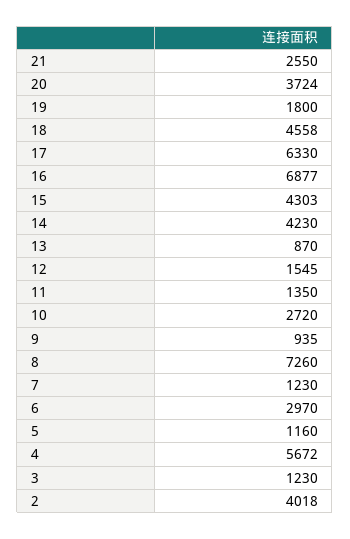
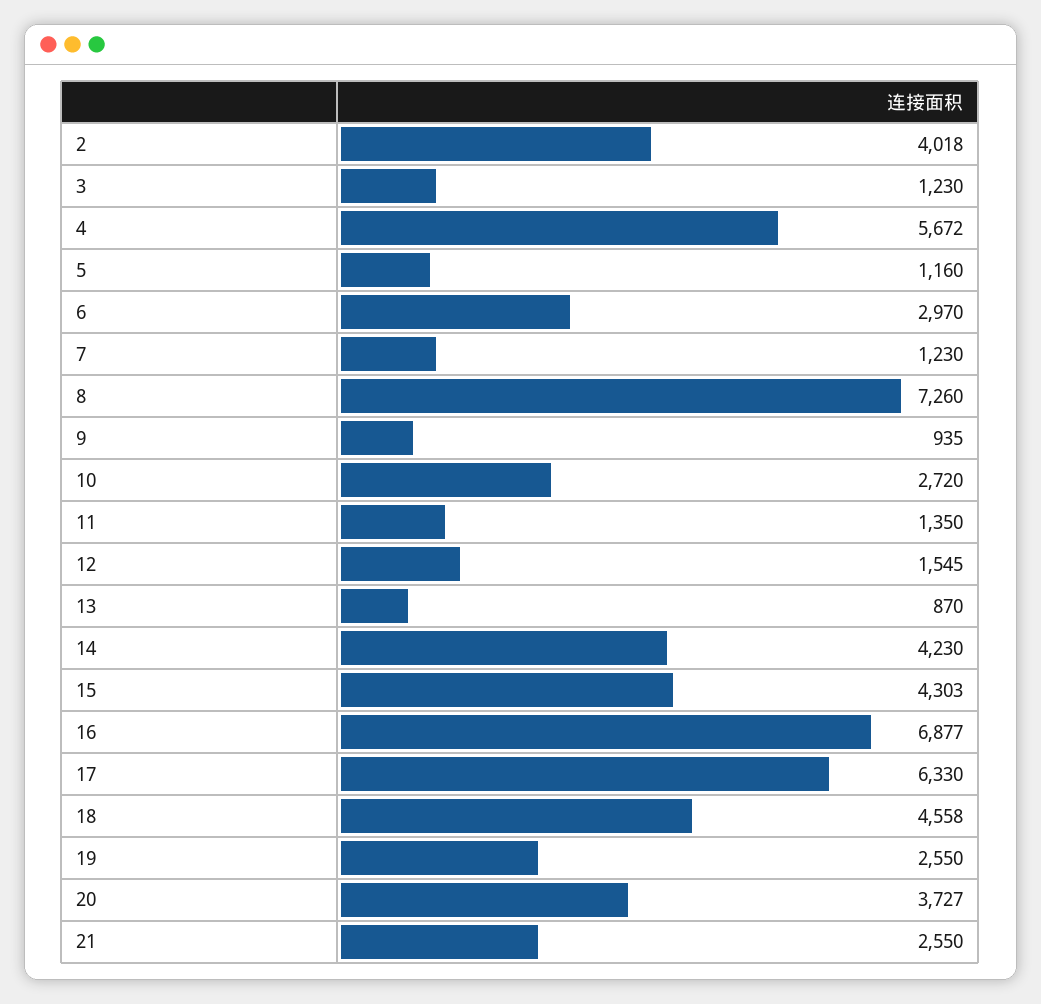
  {
    "21": 2550,
-   "20": 3724,
+   "20": 3727,
-   "19": 1800,
+   "19": 2550,
    "18": 4558,
    "17": 6330,
    "16": 6877,
    "15": 4303,
    "14": 4230,
    "13": 870,
    "12": 1545,
    "11": 1350,
    "10": 2720,
    "9": 935,
    "8": 7260,
    "7": 1230,
    "6": 2970,
    "5": 1160,
    "4": 5672,
    "3": 1230,
    "2": 4018
  }

